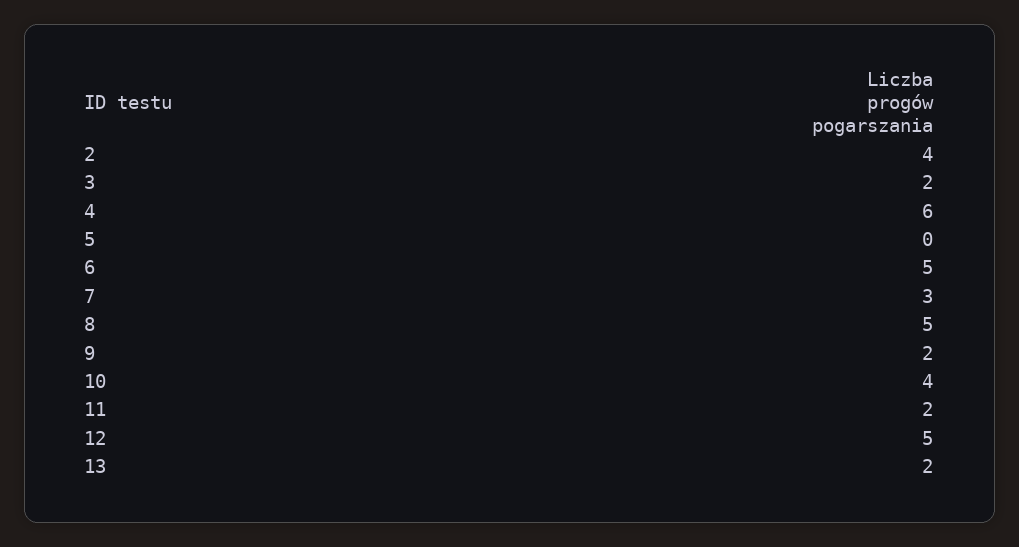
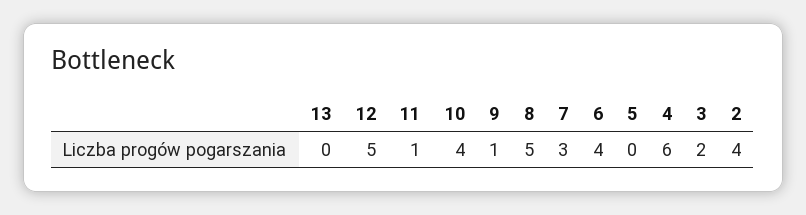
  {
    "2": 4,
    "3": 2,
    "4": 6,
    "5": 0,
-   "6": 5,
+   "6": 4,
    "7": 3,
    "8": 5,
-   "9": 2,
+   "9": 1,
    "10": 4,
-   "11": 2,
+   "11": 1,
    "12": 5,
-   "13": 2
+   "13": 0
  }

